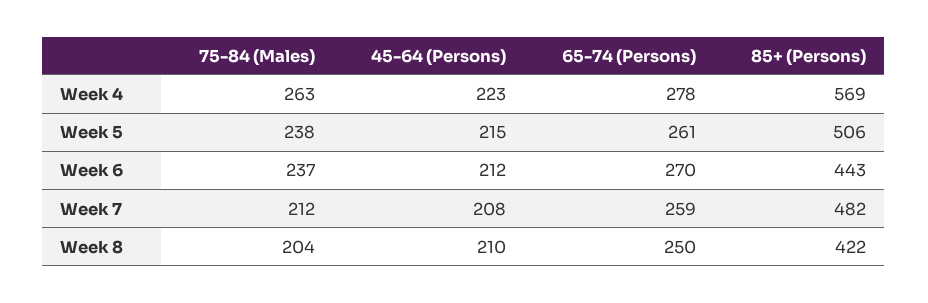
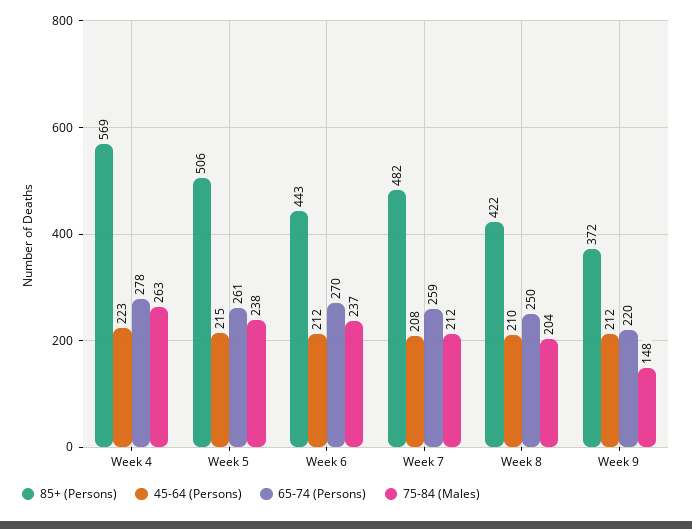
  {
    "75-84 (Males)": {
      "Week 4": 263,
      "Week 5": 238,
      "Week 6": 237,
      "Week 7": 212,
-     "Week 8": 204
+     "Week 8": 204,
+     "Week 9": 148
    },
    "45-64 (Persons)": {
      "Week 4": 223,
      "Week 5": 215,
      "Week 6": 212,
      "Week 7": 208,
-     "Week 8": 210
+     "Week 8": 210,
+     "Week 9": 212
    },
    "65-74 (Persons)": {
      "Week 4": 278,
      "Week 5": 261,
      "Week 6": 270,
      "Week 7": 259,
-     "Week 8": 250
+     "Week 8": 250,
+     "Week 9": 220
    },
    "85+ (Persons)": {
      "Week 4": 569,
      "Week 5": 506,
      "Week 6": 443,
      "Week 7": 482,
-     "Week 8": 422
+     "Week 8": 422,
+     "Week 9": 372
    }
  }

